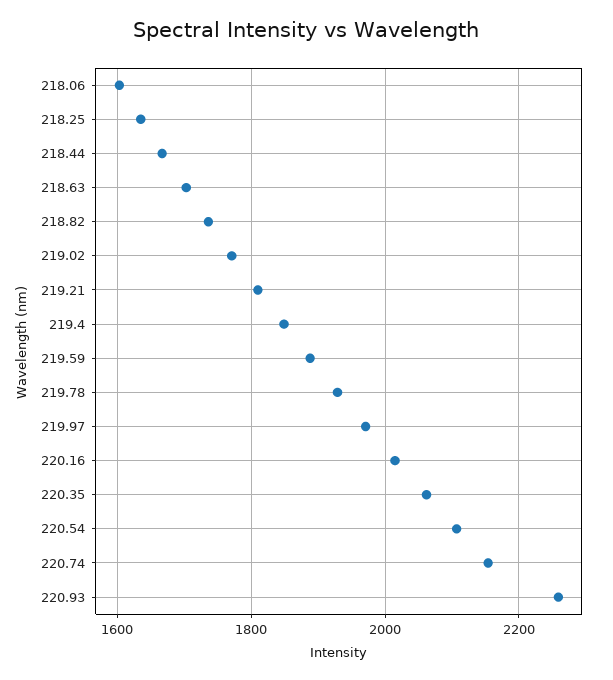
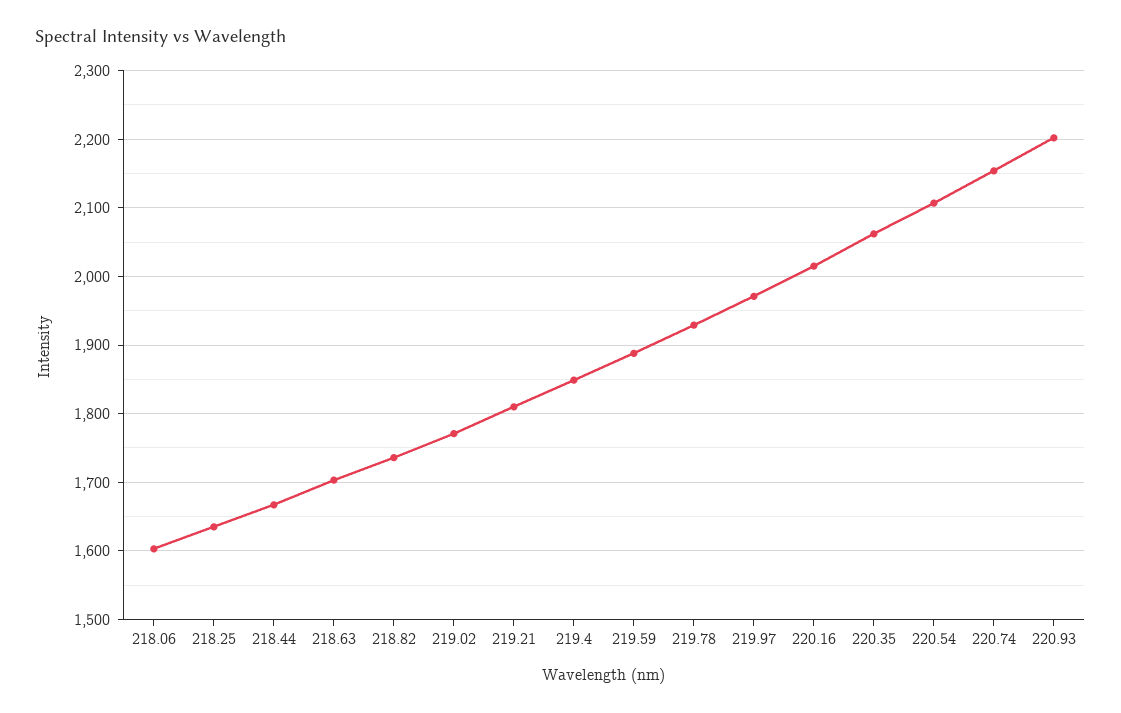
  {
    "218.06": 1600,
    "218.25": 1640,
    "218.44": 1670,
    "218.63": 1700,
    "218.82": 1740,
    "219.02": 1770,
    "219.21": 1810,
    "219.4": 1850,
    "219.59": 1890,
    "219.78": 1930,
    "219.97": 1970,
    "220.16": 2020,
    "220.35": 2060,
    "220.54": 2110,
    "220.74": 2150,
-   "220.93": 2260
+   "220.93": 2200
  }

